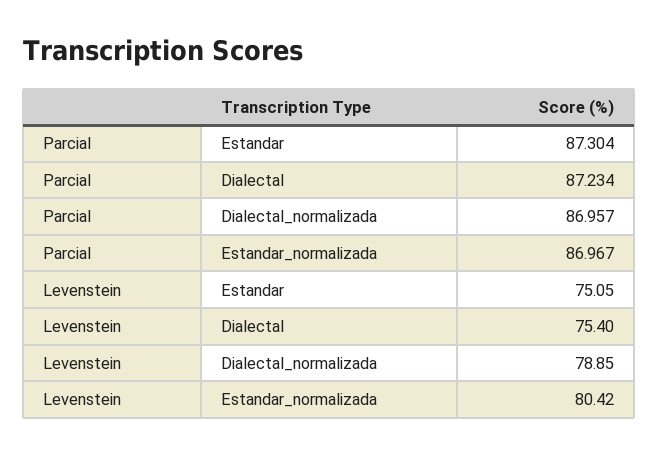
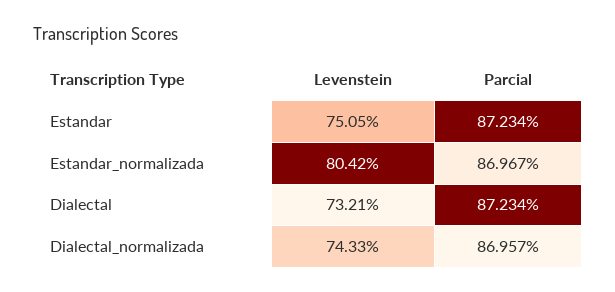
  {
    "Parcial": {
-     "Estandar": 87.304,
+     "Estandar": 87.234,
      "Dialectal": 87.234,
      "Dialectal_normalizada": 86.957,
      "Estandar_normalizada": 86.967
    },
    "Levenstein": {
      "Estandar": 75.05,
-     "Dialectal": 75.4,
+     "Dialectal": 73.21,
-     "Dialectal_normalizada": 78.85,
+     "Dialectal_normalizada": 74.33,
      "Estandar_normalizada": 80.42
    }
  }

